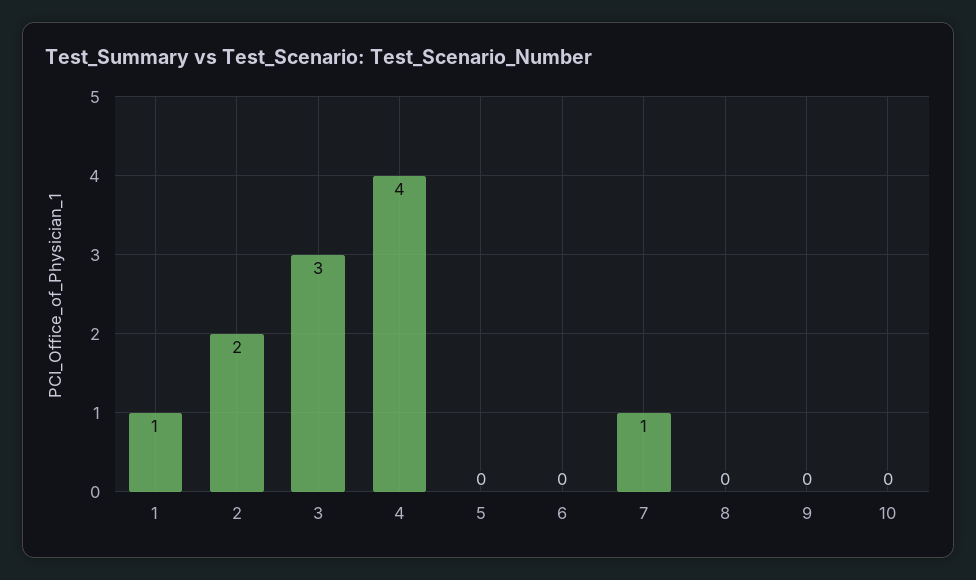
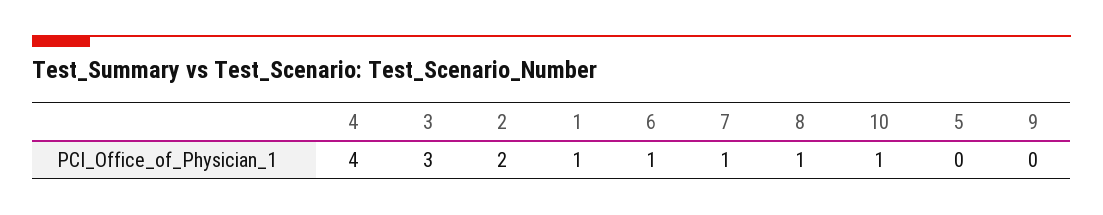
  {
    "1": 1,
    "2": 2,
    "3": 3,
    "4": 4,
    "5": 0,
-   "6": 0,
+   "6": 1,
    "7": 1,
-   "8": 0,
+   "8": 1,
    "9": 0,
-   "10": 0
+   "10": 1
  }

